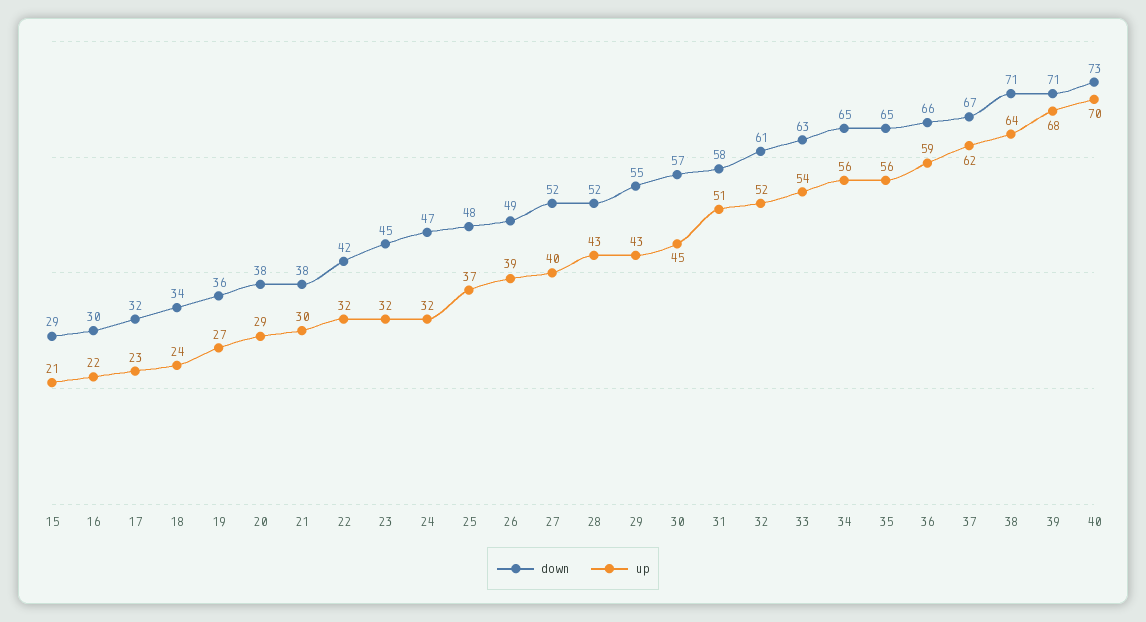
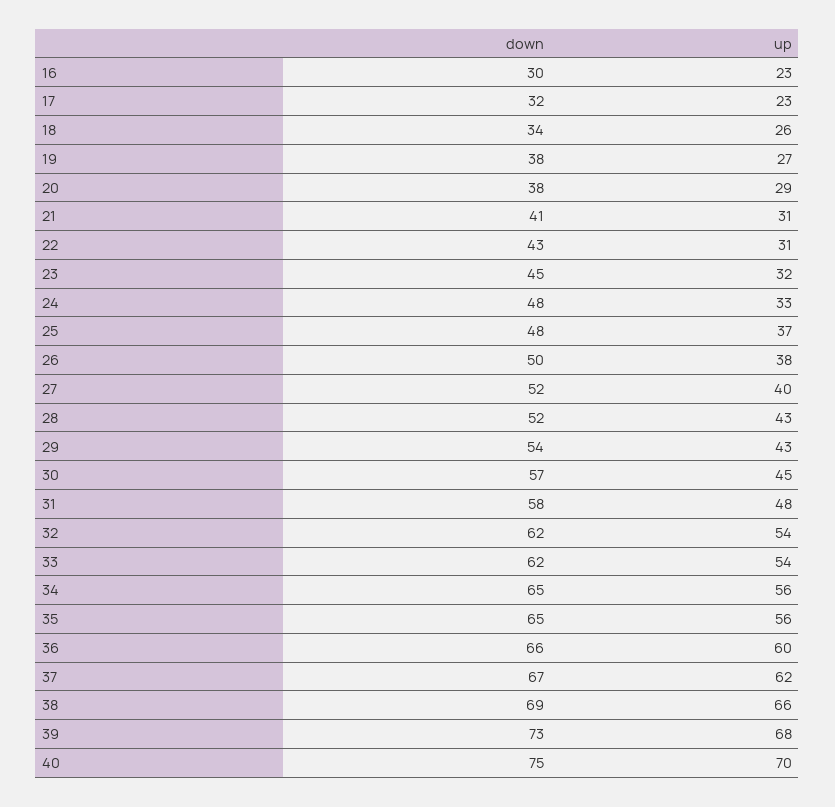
  {
    "down": {
-     "15": 29,
      "16": 30,
      "17": 32,
      "18": 34,
-     "19": 36,
+     "19": 38,
      "20": 38,
-     "21": 38,
+     "21": 41,
-     "22": 42,
+     "22": 43,
      "23": 45,
-     "24": 47,
+     "24": 48,
      "25": 48,
-     "26": 49,
+     "26": 50,
      "27": 52,
      "28": 52,
-     "29": 55,
+     "29": 54,
      "30": 57,
      "31": 58,
-     "32": 61,
+     "32": 62,
-     "33": 63,
+     "33": 62,
      "34": 65,
      "35": 65,
      "36": 66,
      "37": 67,
-     "38": 71,
+     "38": 69,
-     "39": 71,
+     "39": 73,
-     "40": 73
+     "40": 75
    },
    "up": {
-     "15": 21,
-     "16": 22,
+     "16": 23,
      "17": 23,
-     "18": 24,
+     "18": 26,
      "19": 27,
      "20": 29,
-     "21": 30,
+     "21": 31,
-     "22": 32,
+     "22": 31,
      "23": 32,
-     "24": 32,
+     "24": 33,
      "25": 37,
-     "26": 39,
+     "26": 38,
      "27": 40,
      "28": 43,
      "29": 43,
      "30": 45,
-     "31": 51,
+     "31": 48,
-     "32": 52,
+     "32": 54,
      "33": 54,
      "34": 56,
      "35": 56,
-     "36": 59,
+     "36": 60,
      "37": 62,
-     "38": 64,
+     "38": 66,
      "39": 68,
      "40": 70
    }
  }

